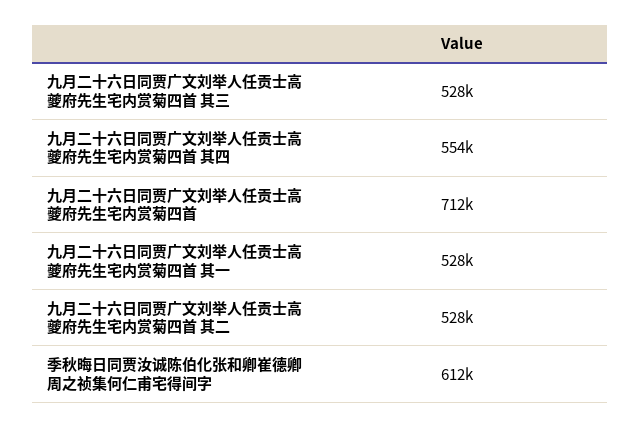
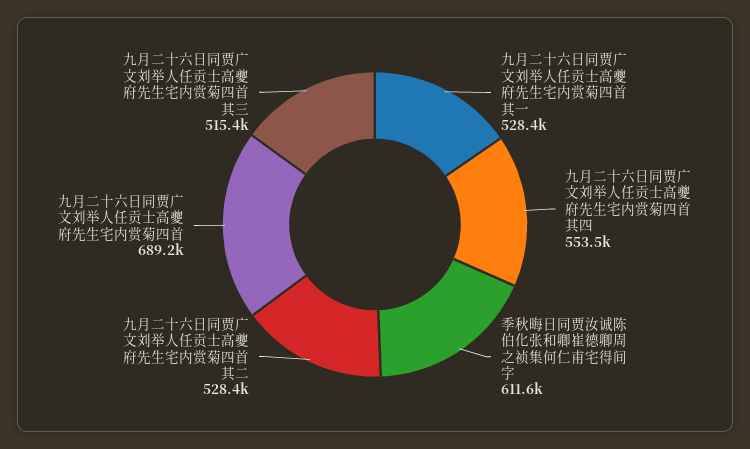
  {
-   "九月二十六日同贾广文刘举人任贡士高夔府先生宅内赏菊四首 其三": 528000,
+   "九月二十六日同贾广文刘举人任贡士高夔府先生宅内赏菊四首 其三": 515400,
    "九月二十六日同贾广文刘举人任贡士高夔府先生宅内赏菊四首 其四": 553500,
-   "九月二十六日同贾广文刘举人任贡士高夔府先生宅内赏菊四首": 712000,
+   "九月二十六日同贾广文刘举人任贡士高夔府先生宅内赏菊四首": 689200,
    "九月二十六日同贾广文刘举人任贡士高夔府先生宅内赏菊四首 其一": 528400,
    "九月二十六日同贾广文刘举人任贡士高夔府先生宅内赏菊四首 其二": 528400,
    "季秋晦日同贾汝诚陈伯化张和卿崔德卿周之祯集何仁甫宅得间字": 611600
  }

